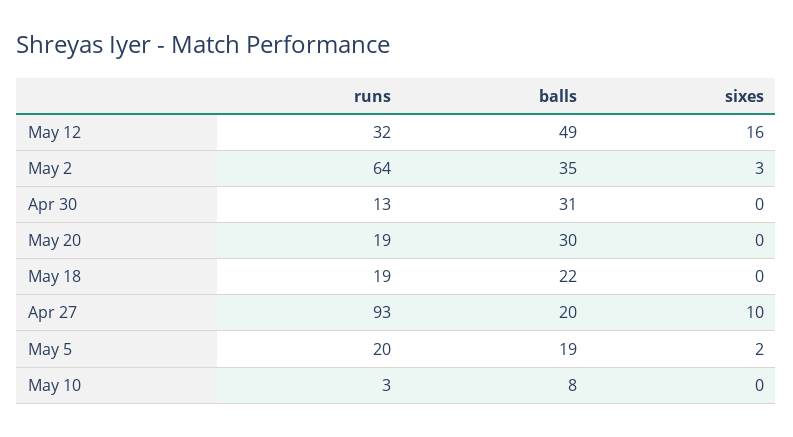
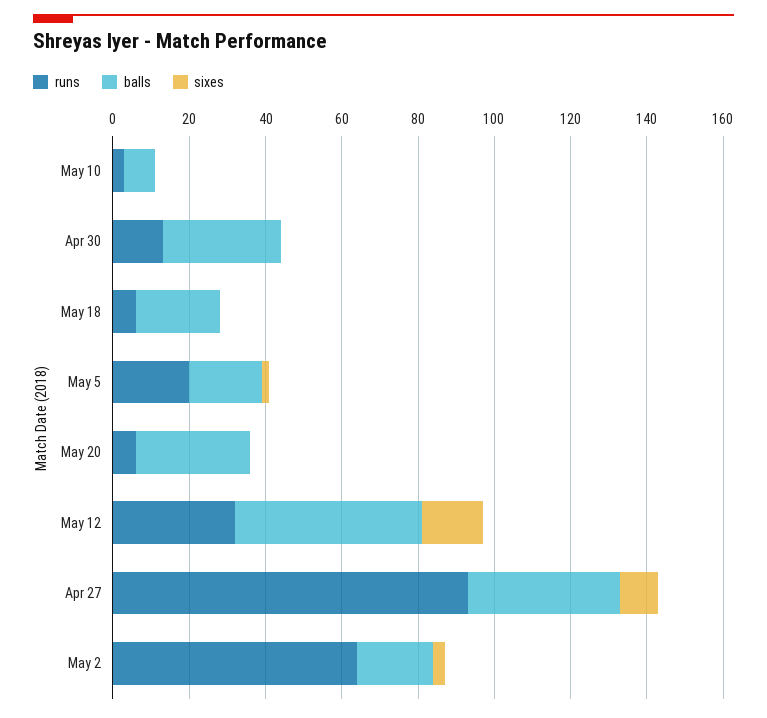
  {
    "runs": {
      "May 12": 32,
      "May 2": 64,
      "Apr 30": 13,
-     "May 20": 19,
+     "May 20": 5,
-     "May 18": 19,
+     "May 18": 5,
      "Apr 27": 93,
      "May 5": 20,
      "May 10": 3
    },
    "balls": {
      "May 12": 49,
-     "May 2": 35,
+     "May 2": 20,
      "Apr 30": 31,
      "May 20": 30,
      "May 18": 22,
-     "Apr 27": 20,
+     "Apr 27": 40,
      "May 5": 19,
      "May 10": 8
    },
    "sixes": {
      "May 12": 16,
      "May 2": 3,
      "Apr 30": 0,
      "May 20": 0,
      "May 18": 0,
      "Apr 27": 10,
      "May 5": 2,
      "May 10": 0
    }
  }

